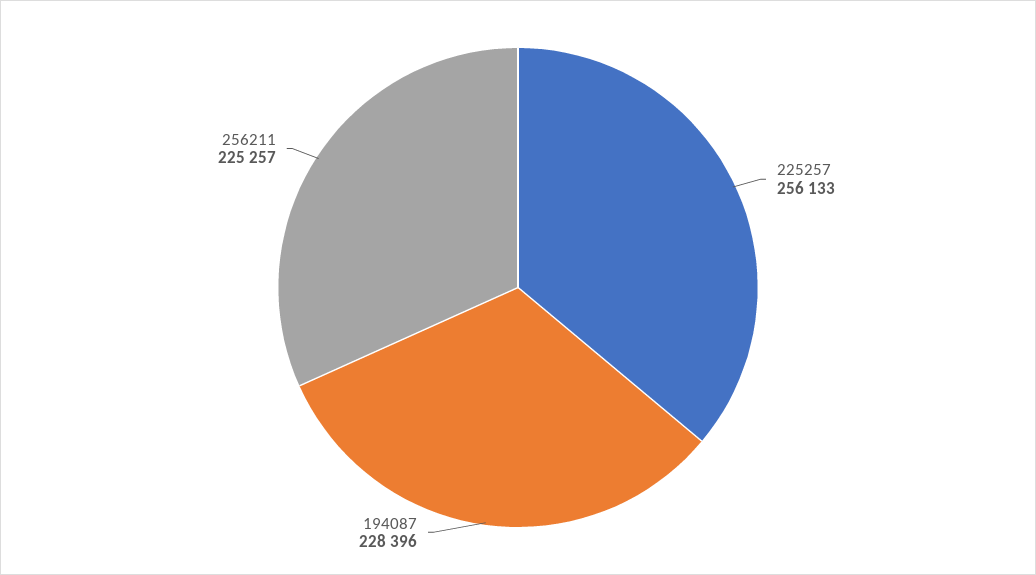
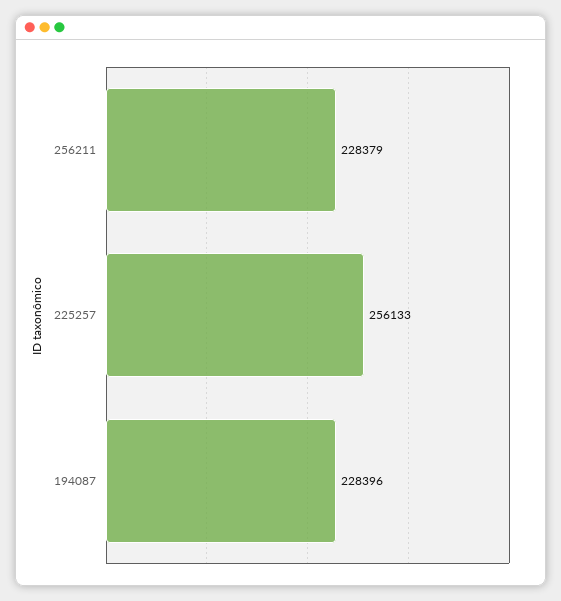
  {
    "225257": 256133,
    "194087": 228396,
-   "256211": 225257
+   "256211": 228379
  }

